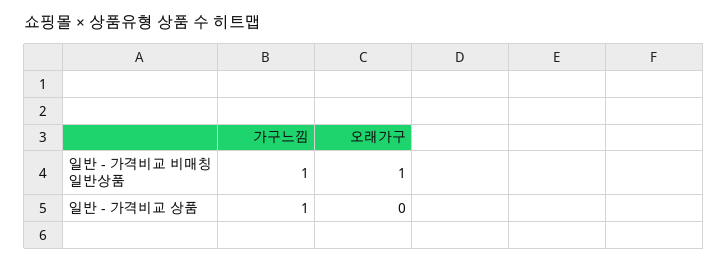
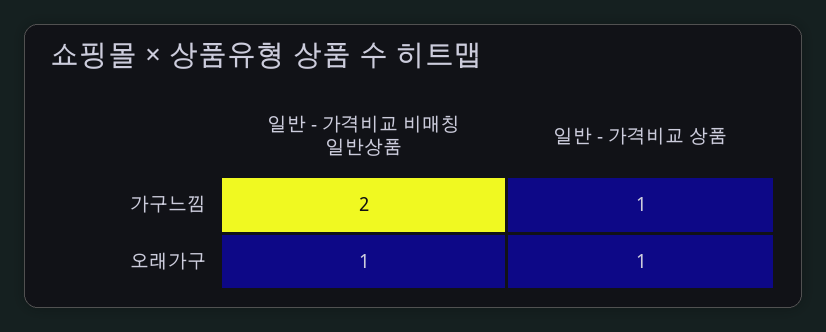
  {
    "가구느낌": {
-     "일반 - 가격비교 비매칭 일반상품": 1,
+     "일반 - 가격비교 비매칭 일반상품": 2,
      "일반 - 가격비교 상품": 1
    },
    "오래가구": {
      "일반 - 가격비교 비매칭 일반상품": 1,
-     "일반 - 가격비교 상품": 0
+     "일반 - 가격비교 상품": 1
    }
  }

